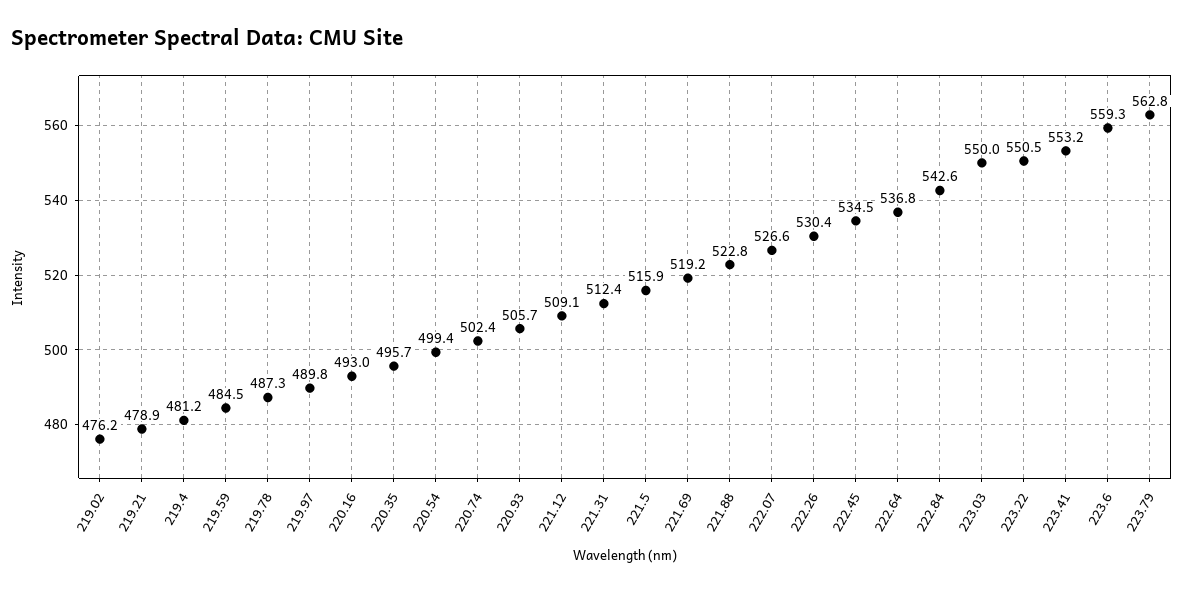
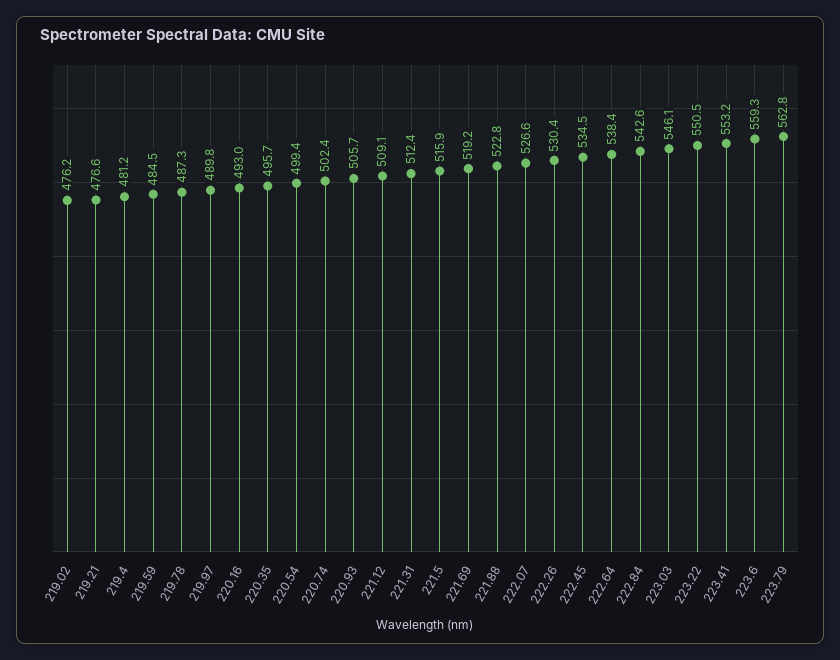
  {
    "219.02": 476.2,
-   "219.21": 478.9,
+   "219.21": 476.6,
    "219.4": 481.2,
    "219.59": 484.5,
    "219.78": 487.3,
    "219.97": 489.8,
    "220.16": 493,
    "220.35": 495.7,
    "220.54": 499.4,
    "220.74": 502.4,
    "220.93": 505.7,
    "221.12": 509.1,
    "221.31": 512.4,
    "221.5": 515.9,
    "221.69": 519.2,
    "221.88": 522.8,
    "222.07": 526.6,
    "222.26": 530.4,
    "222.45": 534.5,
-   "222.64": 536.8,
+   "222.64": 538.4,
    "222.84": 542.6,
-   "223.03": 550,
+   "223.03": 546.1,
    "223.22": 550.5,
    "223.41": 553.2,
    "223.6": 559.3,
    "223.79": 562.8
  }

